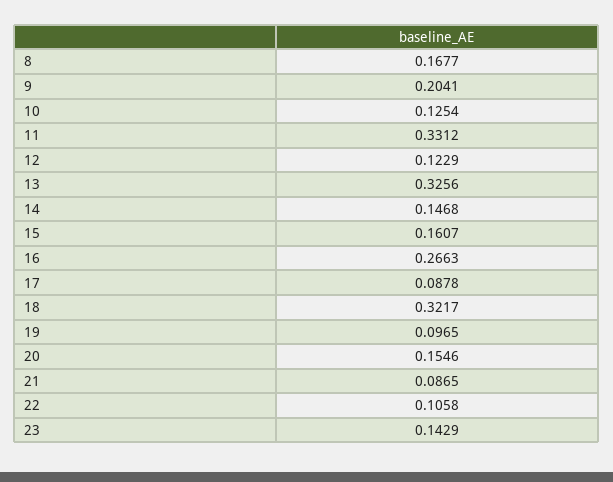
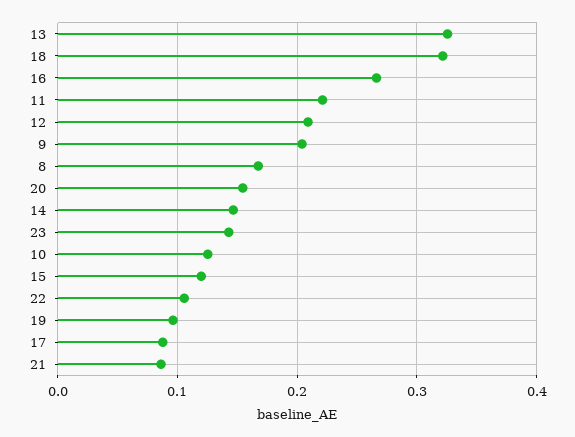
  {
    "8": 0.1677,
    "9": 0.2041,
    "10": 0.1254,
-   "11": 0.3312,
+   "11": 0.22,
-   "12": 0.1229,
+   "12": 0.21,
    "13": 0.3256,
    "14": 0.1468,
-   "15": 0.1607,
+   "15": 0.12,
    "16": 0.2663,
    "17": 0.0878,
    "18": 0.3217,
    "19": 0.0965,
    "20": 0.1546,
    "21": 0.0865,
    "22": 0.1058,
    "23": 0.1429
  }

